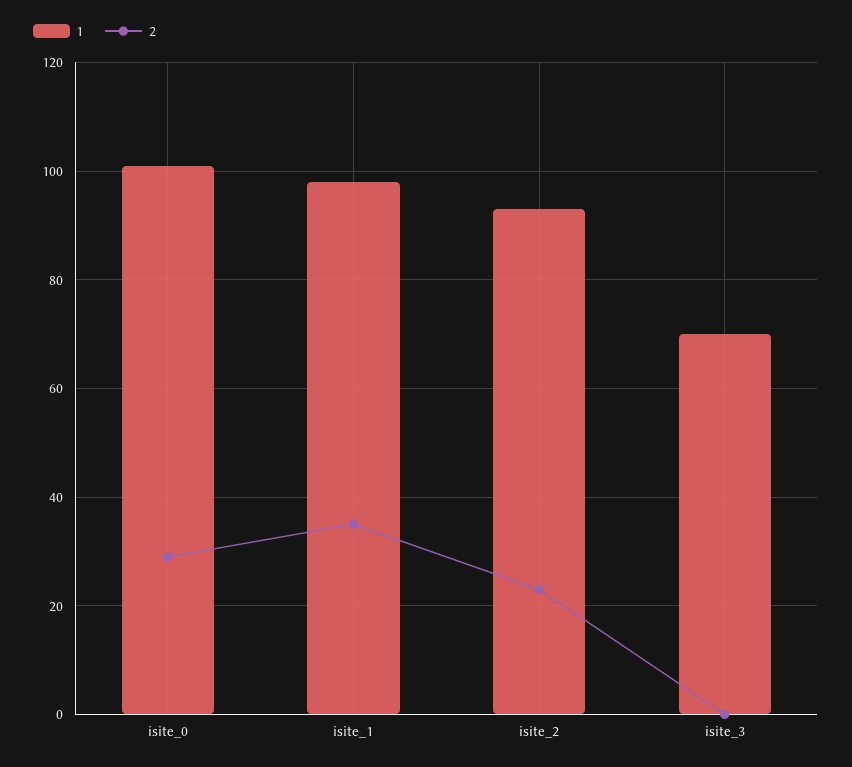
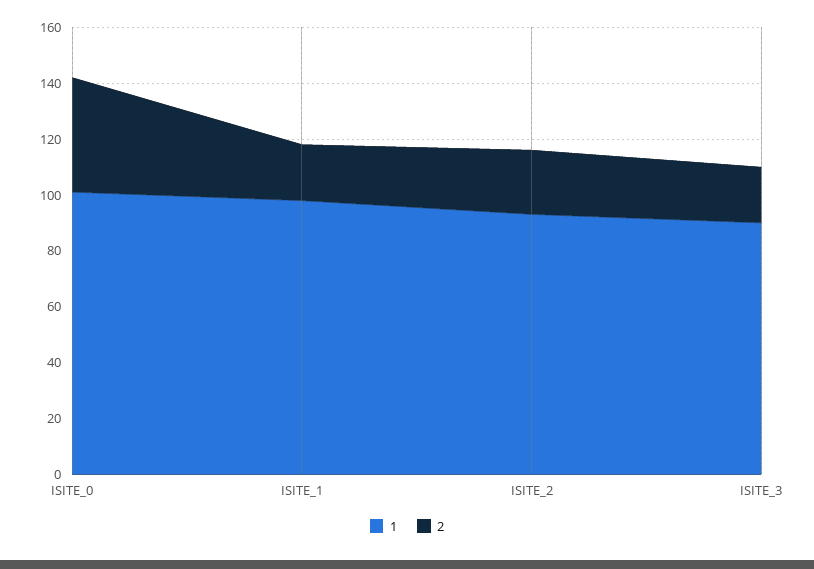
  {
    "1": {
      "isite_0": 100,
      "isite_1": 100,
      "isite_2": 95,
-     "isite_3": 70
+     "isite_3": 90
    },
    "2": {
-     "isite_0": 30,
+     "isite_0": 40,
-     "isite_1": 35,
+     "isite_1": 20,
      "isite_2": 25,
-     "isite_3": 0
+     "isite_3": 20
    }
  }

